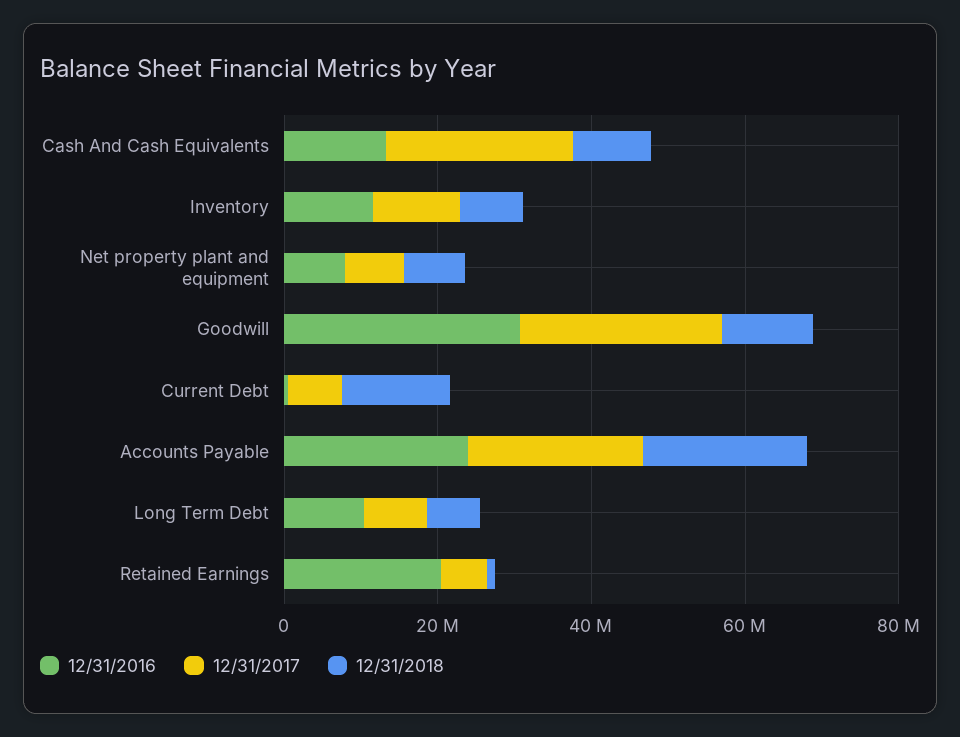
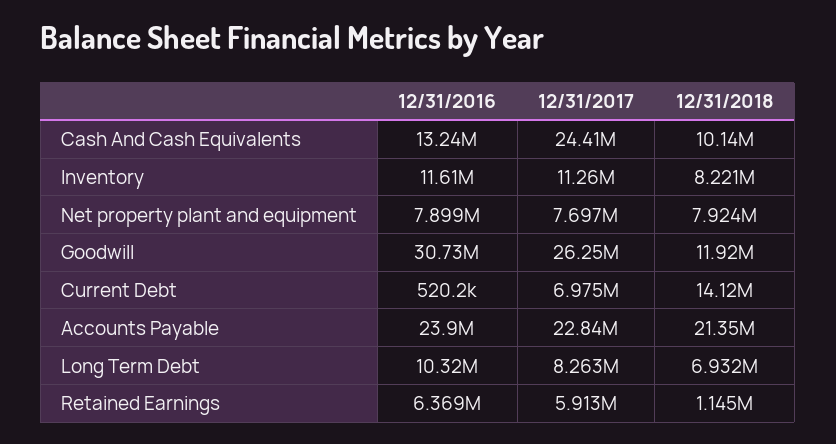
  {
    "12/31/2016": {
      "Cash And Cash Equivalents": 13240000,
      "Inventory": 11610000,
      "Net property plant and equipment": 7899000,
      "Goodwill": 30730000,
      "Current Debt": 520200,
      "Accounts Payable": 23900000,
      "Long Term Debt": 10320000,
-     "Retained Earnings": 20000000
+     "Retained Earnings": 6369000
    },
    "12/31/2017": {
      "Cash And Cash Equivalents": 24410000,
      "Inventory": 11260000,
      "Net property plant and equipment": 7697000,
      "Goodwill": 26250000,
      "Current Debt": 6975000,
      "Accounts Payable": 22840000,
      "Long Term Debt": 8263000,
      "Retained Earnings": 5913000
    },
    "12/31/2018": {
      "Cash And Cash Equivalents": 10140000,
      "Inventory": 8221000,
      "Net property plant and equipment": 7924000,
      "Goodwill": 11920000,
      "Current Debt": 14120000,
      "Accounts Payable": 21350000,
      "Long Term Debt": 6932000,
      "Retained Earnings": 1145000
    }
  }

